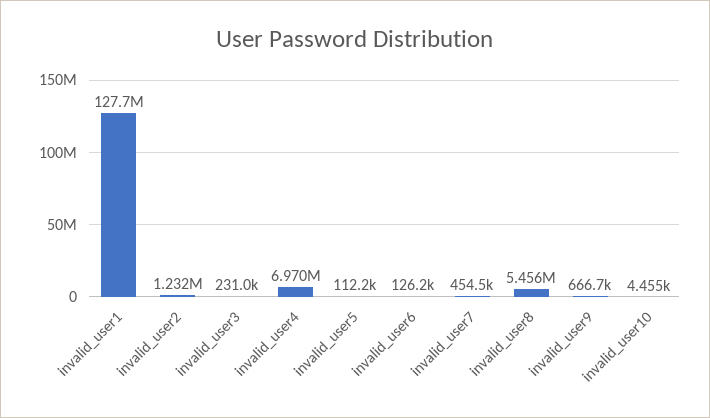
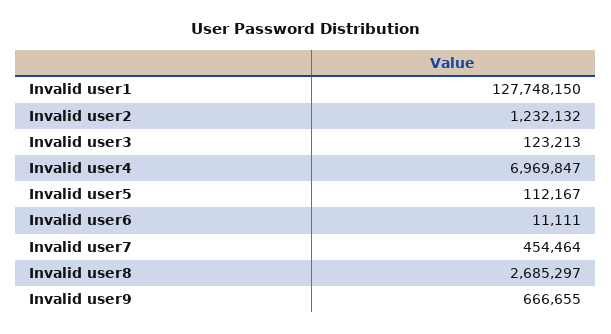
  {
    "invalid_user1": 127748150,
    "invalid_user2": 1232132,
-   "invalid_user3": 231000,
+   "invalid_user3": 123213,
    "invalid_user4": 6969847,
    "invalid_user5": 112167,
-   "invalid_user6": 126200,
+   "invalid_user6": 11111,
    "invalid_user7": 454464,
-   "invalid_user8": 5456000,
+   "invalid_user8": 2685297,
-   "invalid_user9": 666655,
+   "invalid_user9": 666655
-   "invalid_user10": 4455
  }

